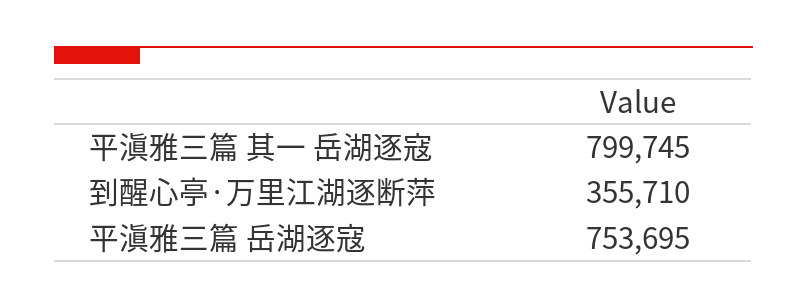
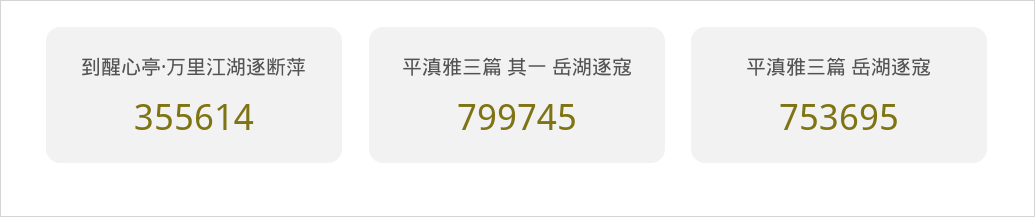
  {
    "平滇雅三篇 其一 岳湖逐寇": 799745,
-   "到醒心亭·万里江湖逐断萍": 355710,
+   "到醒心亭·万里江湖逐断萍": 355614,
    "平滇雅三篇 岳湖逐寇": 753695
  }

